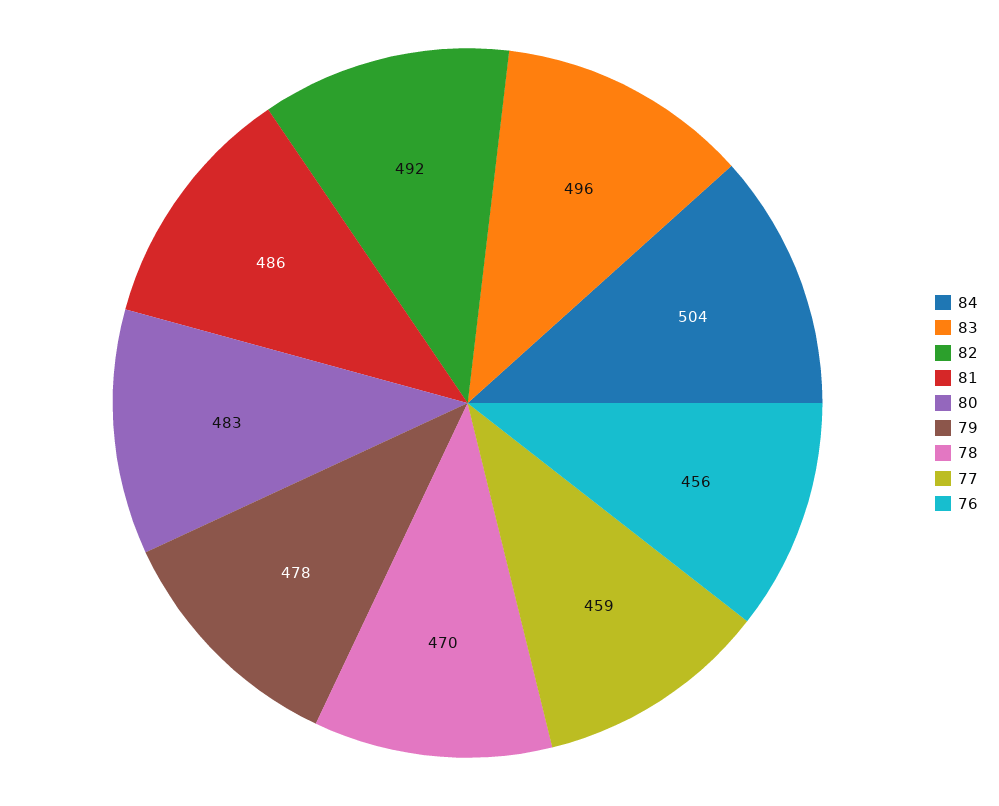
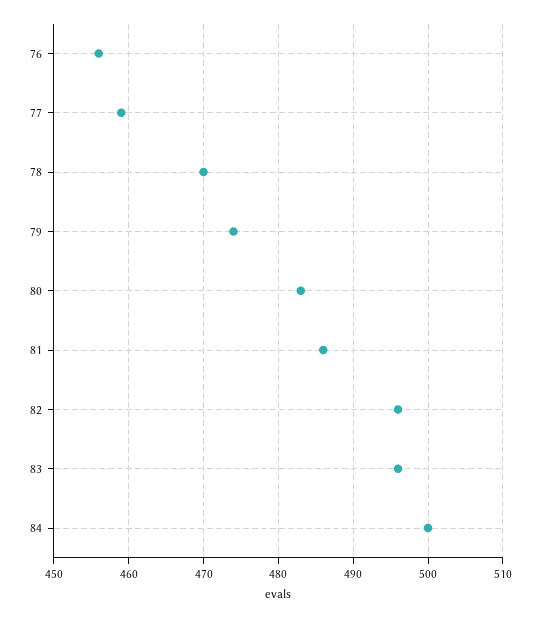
  {
-   "84": 504,
+   "84": 500,
    "83": 496,
-   "82": 492,
+   "82": 496,
    "81": 486,
    "80": 483,
-   "79": 478,
+   "79": 474,
    "78": 470,
    "77": 459,
    "76": 456
  }

